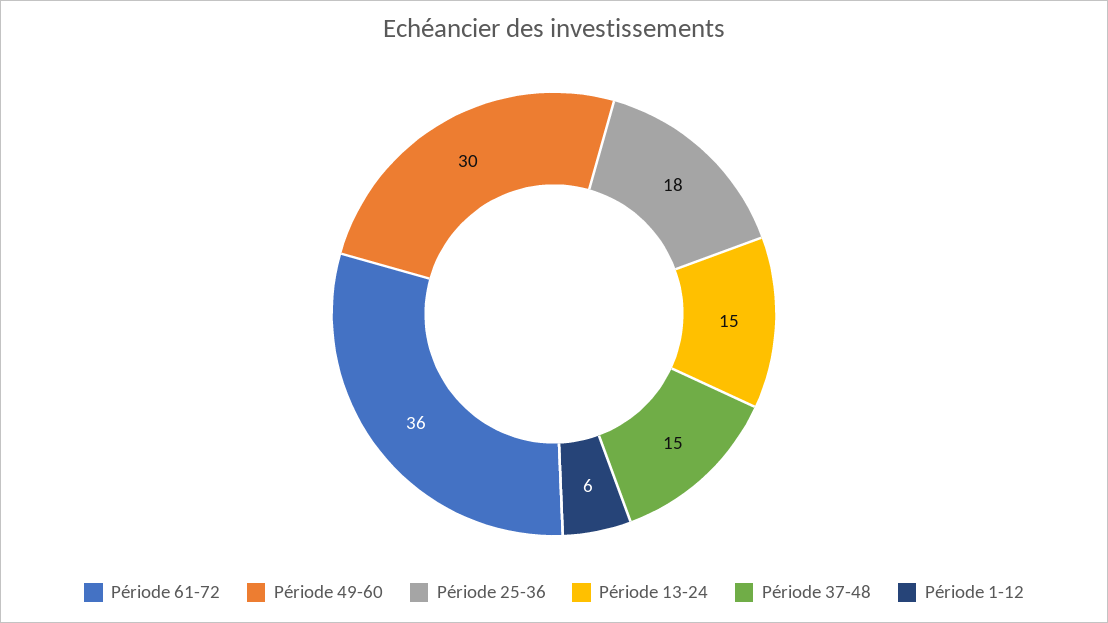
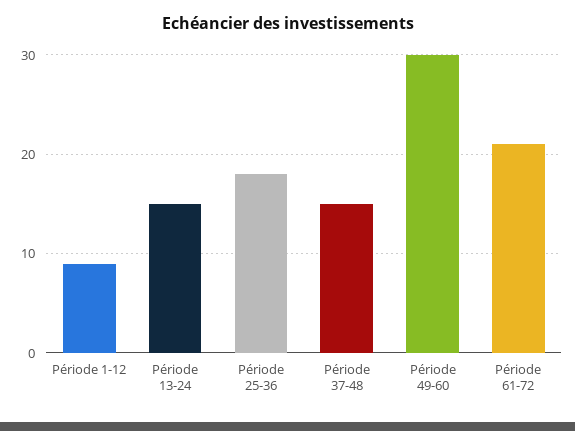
  {
-   "Période 61-72": 36,
+   "Période 61-72": 21,
    "Période 49-60": 30,
    "Période 25-36": 18,
    "Période 13-24": 15,
    "Période 37-48": 15,
-   "Période 1-12": 6
+   "Période 1-12": 9
  }

